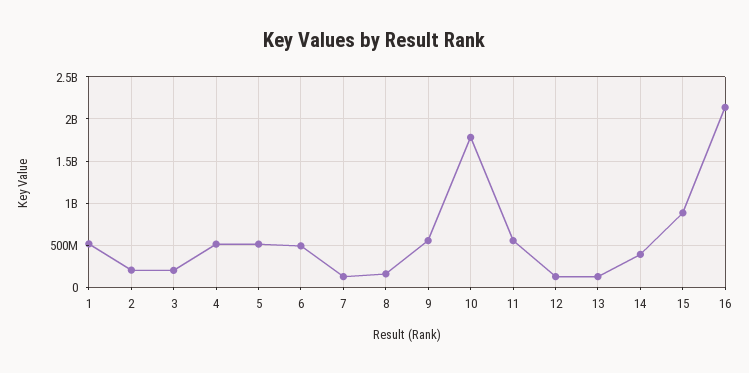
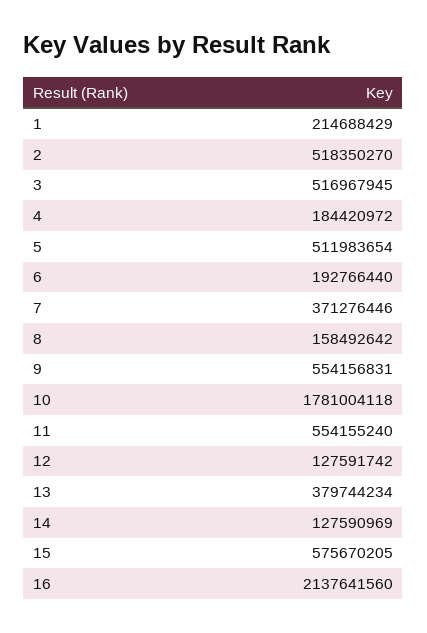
  {
-   "1": 500000000,
+   "1": 214688429,
-   "2": 200000000,
+   "2": 518350270,
-   "3": 200000000,
+   "3": 516967945,
-   "4": 500000000,
+   "4": 184420972,
    "5": 511983654,
-   "6": 500000000,
+   "6": 192766440,
-   "7": 100000000,
+   "7": 371276446,
    "8": 158492642,
    "9": 554156831,
    "10": 1781004118,
    "11": 554155240,
    "12": 127591742,
-   "13": 100000000,
+   "13": 379744234,
-   "14": 400000000,
+   "14": 127590969,
-   "15": 900000000,
+   "15": 575670205,
    "16": 2137641560
  }

